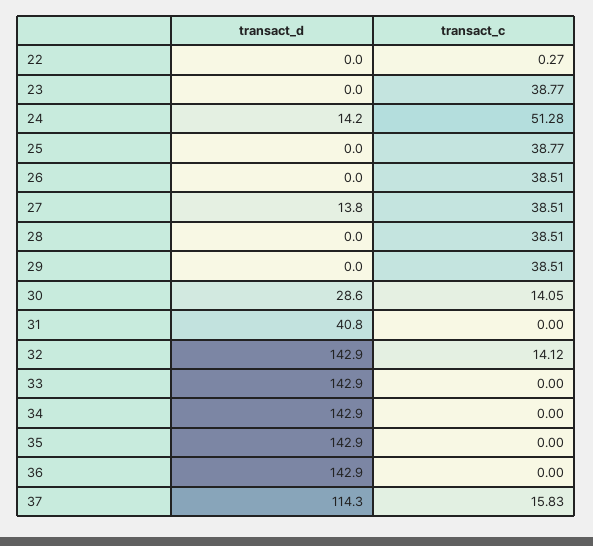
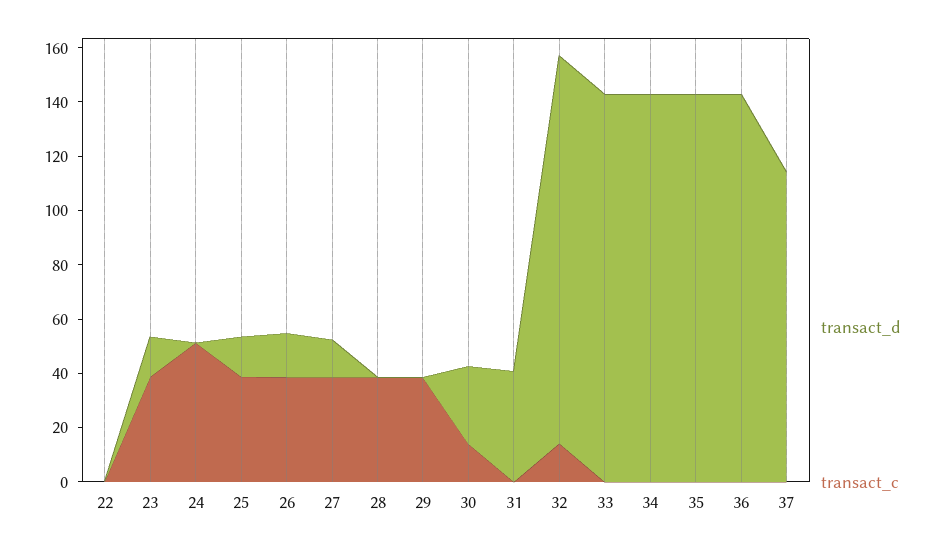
  {
    "transact_d": {
      "22": 0,
-     "23": 0,
+     "23": 15,
-     "24": 14.2,
+     "24": 0,
-     "25": 0,
+     "25": 15,
-     "26": 0,
+     "26": 15,
      "27": 13.8,
      "28": 0,
      "29": 0,
      "30": 28.6,
      "31": 40.8,
      "32": 142.9,
      "33": 142.9,
      "34": 142.9,
      "35": 142.9,
      "36": 142.9,
      "37": 114.3
    },
    "transact_c": {
      "22": 0.27,
      "23": 38.77,
      "24": 51.28,
      "25": 38.77,
      "26": 38.51,
      "27": 38.51,
      "28": 38.51,
      "29": 38.51,
      "30": 14.05,
      "31": 0,
      "32": 14.12,
      "33": 0,
      "34": 0,
      "35": 0,
      "36": 0,
-     "37": 15.83
+     "37": 0
    }
  }

